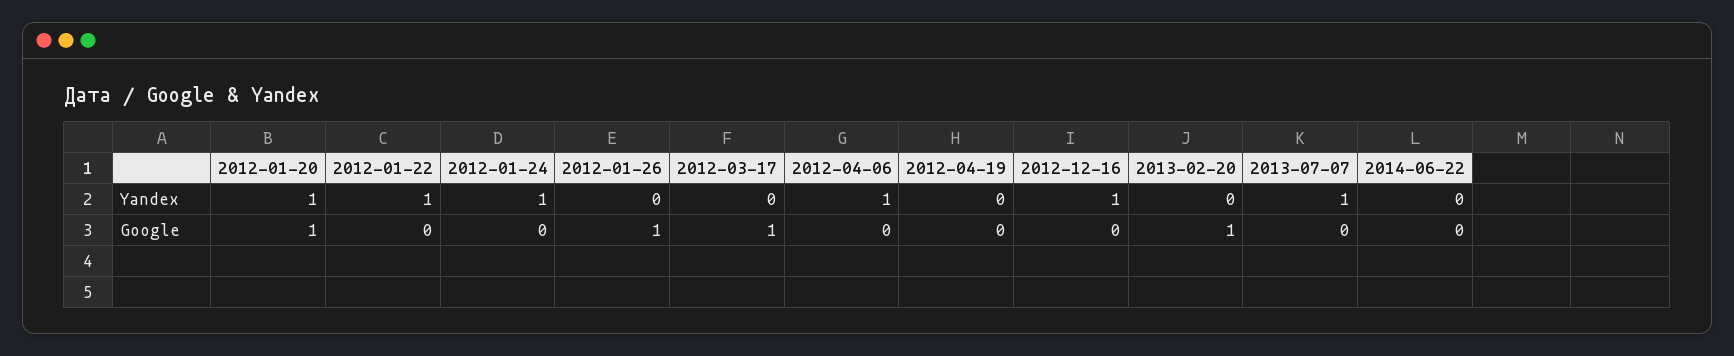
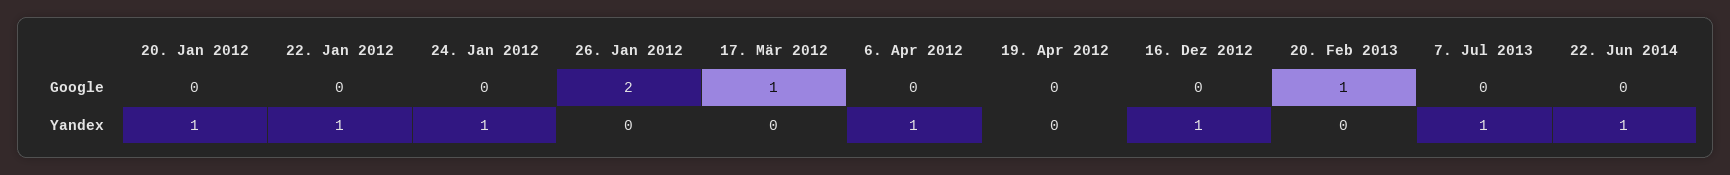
  {
    "2012-01-20": {
      "Yandex": 1,
-     "Google": 1
+     "Google": 0
    },
    "2012-01-22": {
      "Yandex": 1,
      "Google": 0
    },
    "2012-01-24": {
      "Yandex": 1,
      "Google": 0
    },
    "2012-01-26": {
      "Yandex": 0,
-     "Google": 1
+     "Google": 2
    },
    "2012-03-17": {
      "Yandex": 0,
      "Google": 1
    },
    "2012-04-06": {
      "Yandex": 1,
      "Google": 0
    },
    "2012-04-19": {
      "Yandex": 0,
      "Google": 0
    },
    "2012-12-16": {
      "Yandex": 1,
      "Google": 0
    },
    "2013-02-20": {
      "Yandex": 0,
      "Google": 1
    },
    "2013-07-07": {
      "Yandex": 1,
      "Google": 0
    },
    "2014-06-22": {
-     "Yandex": 0,
+     "Yandex": 1,
      "Google": 0
    }
  }

